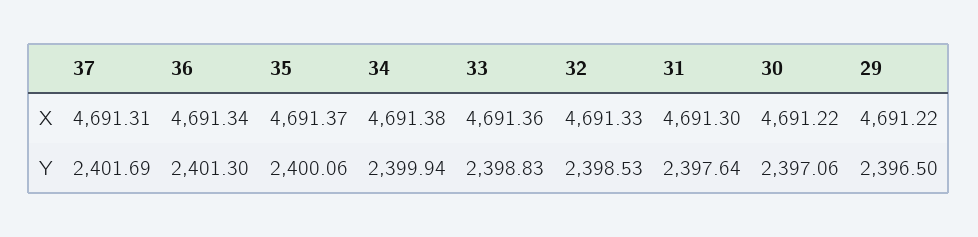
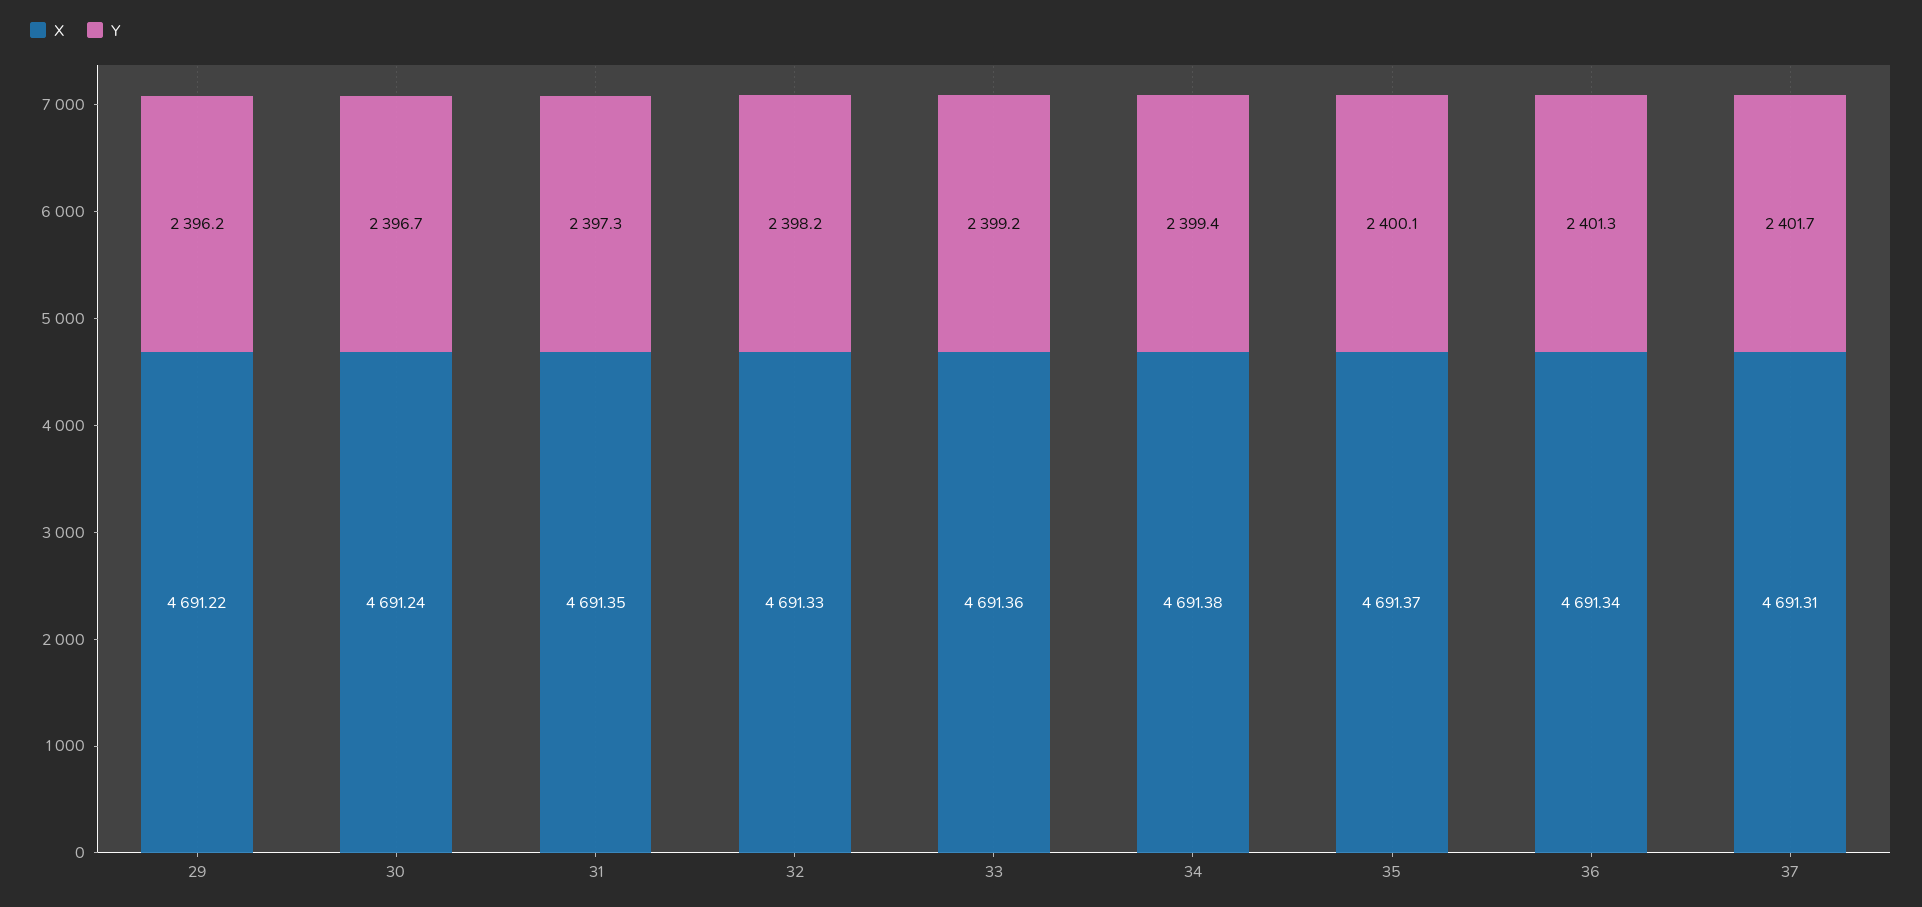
  {
    "X": {
      "37": 4691.31,
      "36": 4691.34,
      "35": 4691.37,
      "34": 4691.38,
      "33": 4691.36,
      "32": 4691.33,
-     "31": 4691.3,
+     "31": 4691.35,
-     "30": 4691.22,
+     "30": 4691.24,
      "29": 4691.22
    },
    "Y": {
      "37": 2401.69,
      "36": 2401.3,
      "35": 2400.06,
-     "34": 2399.94,
+     "34": 2399.4,
-     "33": 2398.83,
+     "33": 2399.2,
-     "32": 2398.53,
+     "32": 2398.2,
-     "31": 2397.64,
+     "31": 2397.3,
-     "30": 2397.06,
+     "30": 2396.7,
-     "29": 2396.5
+     "29": 2396.2
    }
  }

